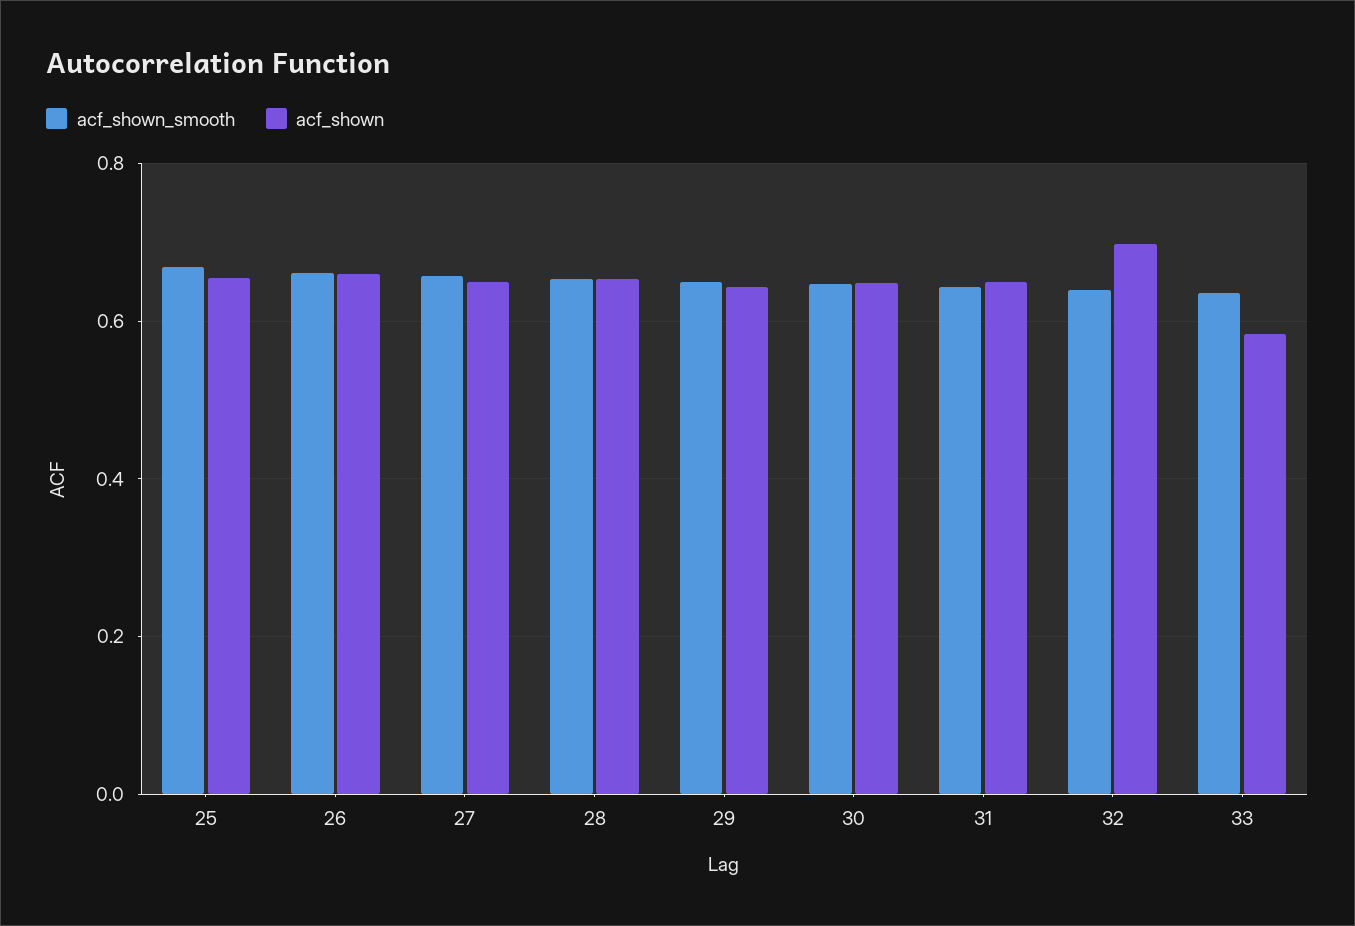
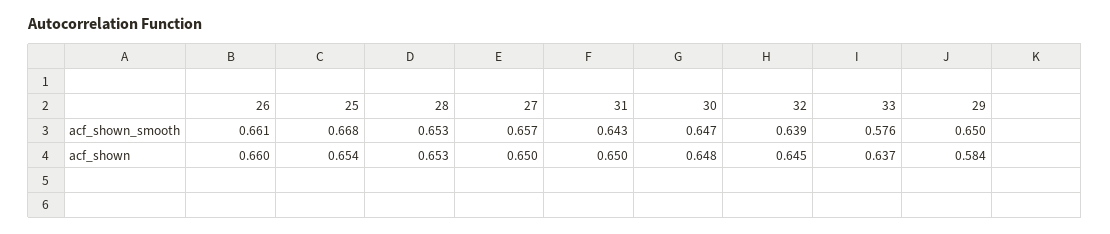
  {
    "acf_shown_smooth": {
      "25": 0.668,
      "26": 0.661,
      "27": 0.657,
      "28": 0.653,
      "29": 0.65,
      "30": 0.647,
      "31": 0.643,
      "32": 0.639,
-     "33": 0.64
+     "33": 0.576
    },
    "acf_shown": {
      "25": 0.654,
      "26": 0.66,
      "27": 0.65,
      "28": 0.653,
-     "29": 0.64,
+     "29": 0.584,
      "30": 0.648,
      "31": 0.65,
-     "32": 0.7,
+     "32": 0.645,
-     "33": 0.58
+     "33": 0.637
    }
  }

